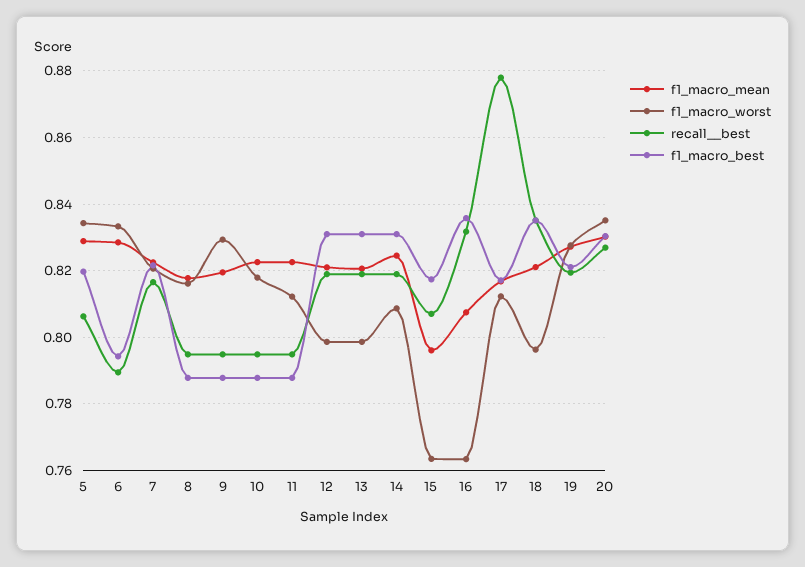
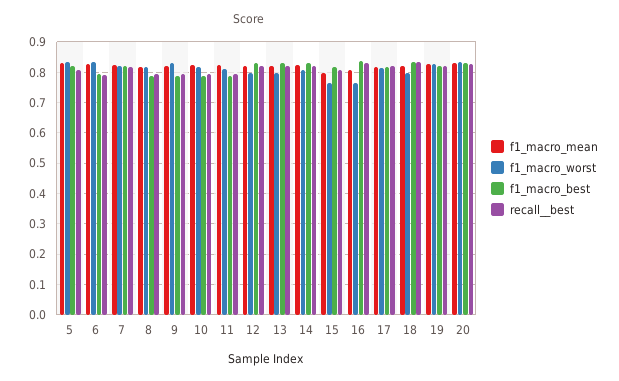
  {
    "f1_macro_mean": {
      "5": 0.828,
      "6": 0.828,
      "7": 0.822,
      "8": 0.818,
      "9": 0.82,
      "10": 0.822,
      "11": 0.822,
      "12": 0.822,
      "13": 0.82,
      "14": 0.824,
      "15": 0.796,
      "16": 0.808,
      "17": 0.816,
      "18": 0.822,
      "19": 0.828,
      "20": 0.83
    },
    "f1_macro_worst": {
      "5": 0.834,
      "6": 0.834,
      "7": 0.82,
      "8": 0.816,
      "9": 0.83,
      "10": 0.818,
      "11": 0.812,
      "12": 0.798,
      "13": 0.798,
      "14": 0.808,
      "15": 0.764,
      "16": 0.764,
      "17": 0.812,
      "18": 0.796,
      "19": 0.828,
      "20": 0.836
    },
    "recall__best": {
      "5": 0.806,
      "6": 0.79,
      "7": 0.816,
      "8": 0.794,
      "9": 0.794,
      "10": 0.794,
      "11": 0.794,
      "12": 0.82,
      "13": 0.82,
      "14": 0.82,
      "15": 0.808,
      "16": 0.832,
-     "17": 0.878,
+     "17": 0.82,
      "18": 0.836,
      "19": 0.82,
      "20": 0.826
    },
    "f1_macro_best": {
      "5": 0.82,
      "6": 0.794,
      "7": 0.822,
      "8": 0.788,
      "9": 0.788,
      "10": 0.788,
      "11": 0.788,
      "12": 0.832,
      "13": 0.832,
      "14": 0.832,
      "15": 0.818,
      "16": 0.836,
      "17": 0.818,
      "18": 0.836,
      "19": 0.822,
      "20": 0.83
    }
  }

